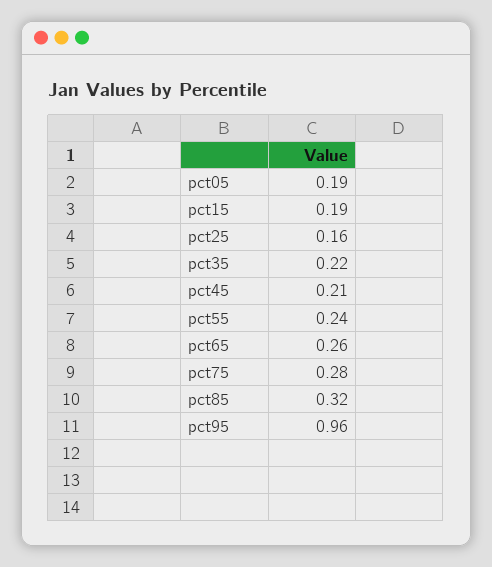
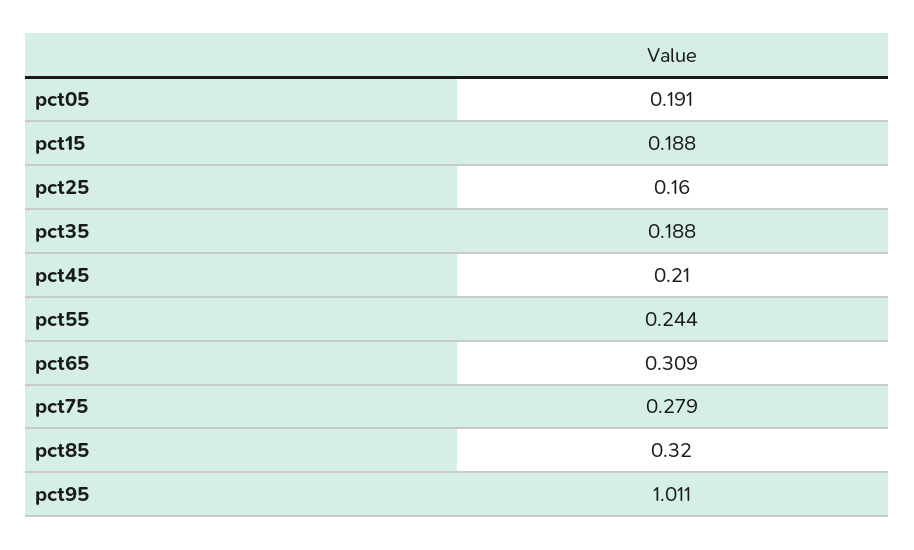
  {
    "pct05": 0.191,
    "pct15": 0.188,
    "pct25": 0.16,
-   "pct35": 0.22,
+   "pct35": 0.188,
    "pct45": 0.21,
    "pct55": 0.244,
-   "pct65": 0.26,
+   "pct65": 0.309,
    "pct75": 0.279,
    "pct85": 0.32,
-   "pct95": 0.96
+   "pct95": 1.011
  }

